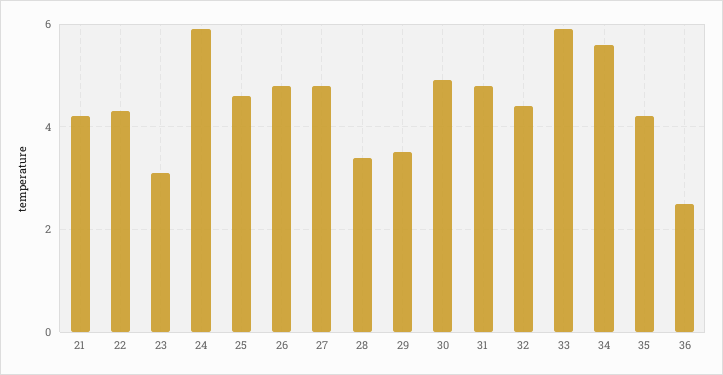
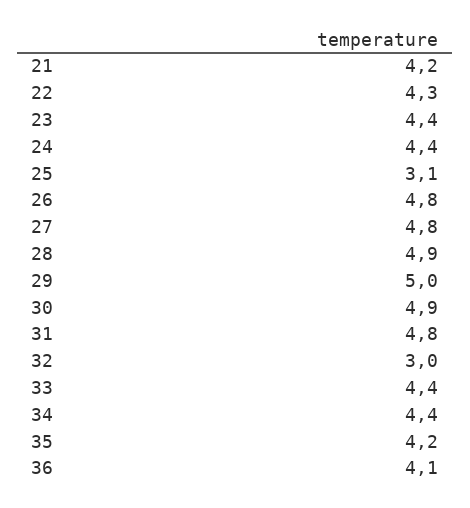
  {
    "21": 4.2,
    "22": 4.3,
-   "23": 3,
+   "23": 4.4,
-   "24": 6,
+   "24": 4.4,
-   "25": 4.5,
+   "25": 3.1,
    "26": 4.8,
    "27": 4.8,
-   "28": 3.5,
+   "28": 4.9,
-   "29": 3.5,
+   "29": 5,
    "30": 4.9,
    "31": 4.8,
-   "32": 4.5,
+   "32": 3,
-   "33": 6,
+   "33": 4.4,
-   "34": 5.5,
+   "34": 4.4,
    "35": 4.2,
-   "36": 2.5
+   "36": 4.1
  }

